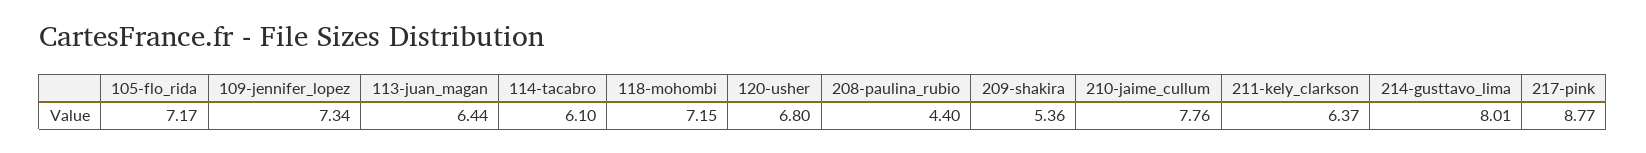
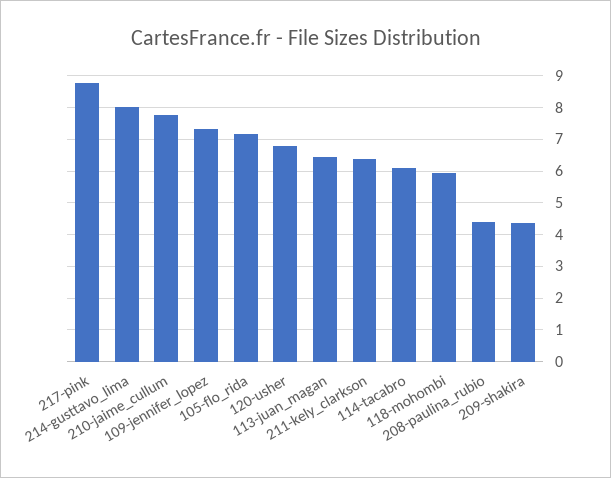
  {
    "105-flo_rida": 7.17,
    "109-jennifer_lopez": 7.34,
    "113-juan_magan": 6.44,
    "114-tacabro": 6.1,
-   "118-mohombi": 7.15,
+   "118-mohombi": 6,
    "120-usher": 6.8,
    "208-paulina_rubio": 4.4,
-   "209-shakira": 5.36,
+   "209-shakira": 4.4,
    "210-jaime_cullum": 7.76,
    "211-kely_clarkson": 6.37,
    "214-gusttavo_lima": 8.01,
    "217-pink": 8.77
  }

